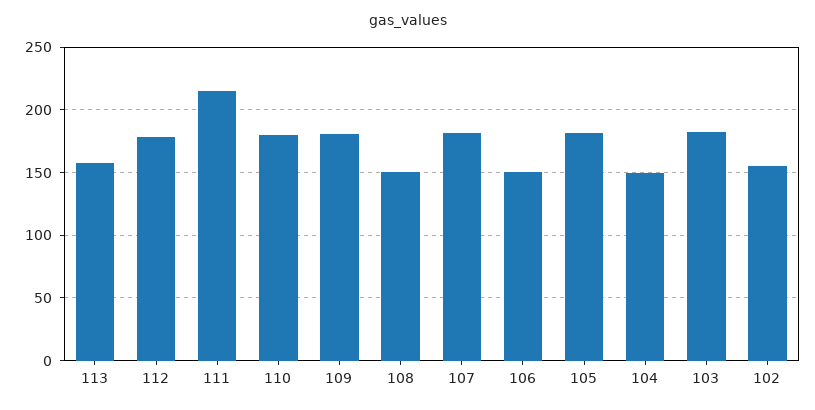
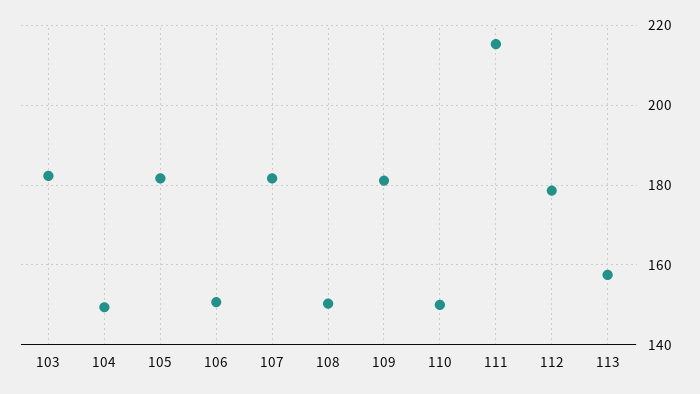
  {
    "113": 158,
    "112": 178,
    "111": 216,
-   "110": 180,
+   "110": 150,
    "109": 182,
    "108": 150,
    "107": 182,
    "106": 150,
    "105": 182,
    "104": 150,
-   "103": 182,
+   "103": 182
-   "102": 155
  }

